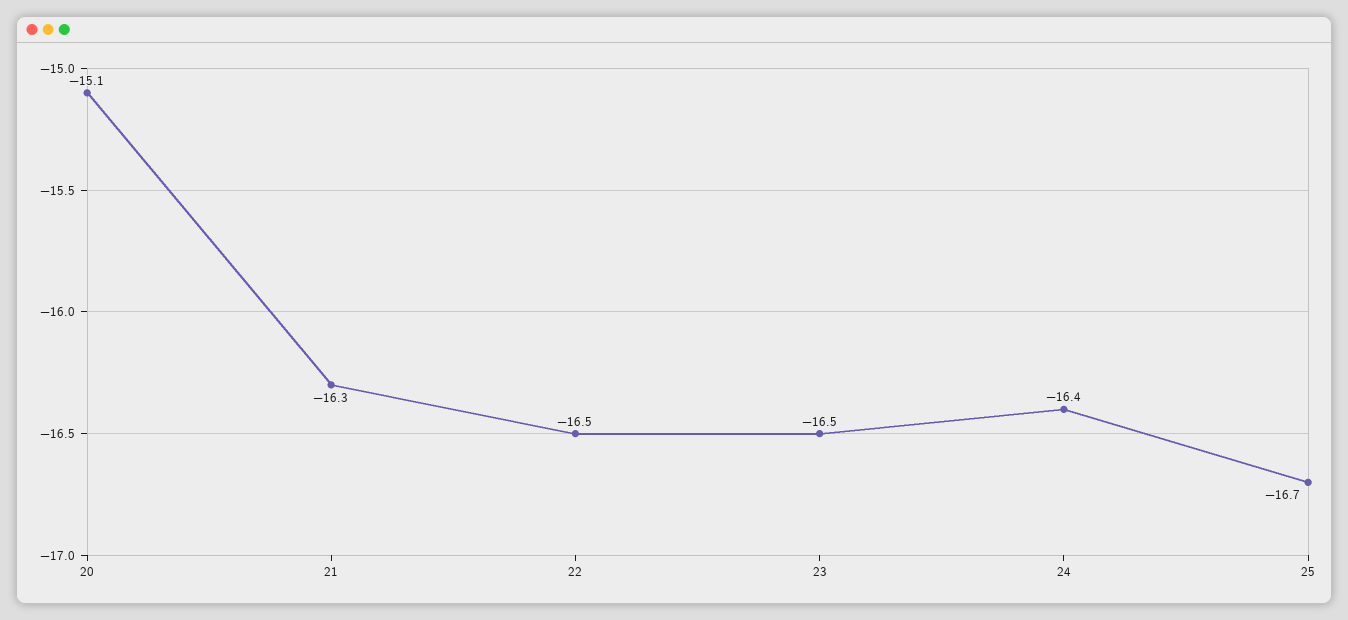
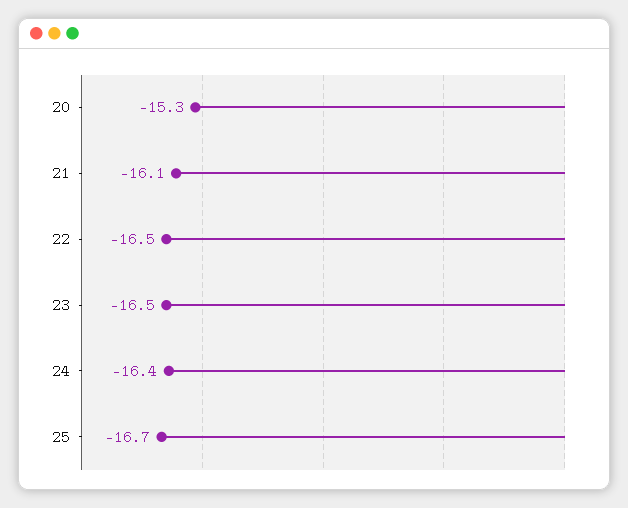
  {
-   "20": -15.1,
+   "20": -15.3,
-   "21": -16.3,
+   "21": -16.1,
    "22": -16.5,
    "23": -16.5,
    "24": -16.4,
    "25": -16.7
  }

